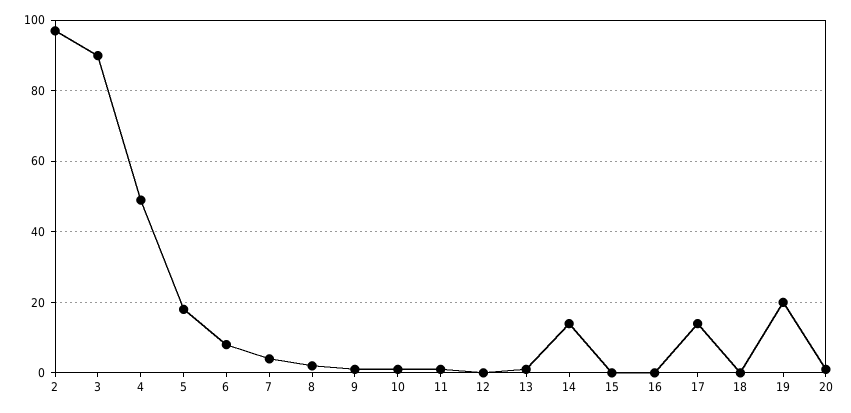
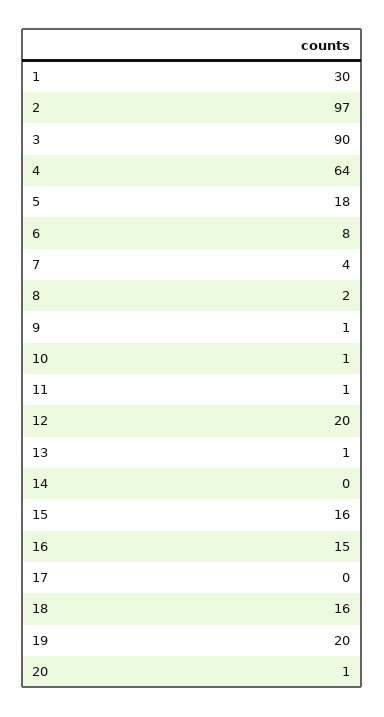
  {
    "2": 97,
    "3": 90,
-   "4": 50,
+   "4": 64,
    "5": 18,
    "6": 8,
    "7": 4,
    "8": 2,
    "9": 1,
    "10": 1,
    "11": 1,
-   "12": 0,
+   "12": 20,
    "13": 1,
-   "14": 15,
+   "14": 0,
-   "15": 0,
+   "15": 16,
-   "16": 0,
+   "16": 15,
-   "17": 15,
+   "17": 0,
-   "18": 0,
+   "18": 16,
    "19": 20,
-   "20": 1
+   "20": 1,
+   "1": 30
  }

